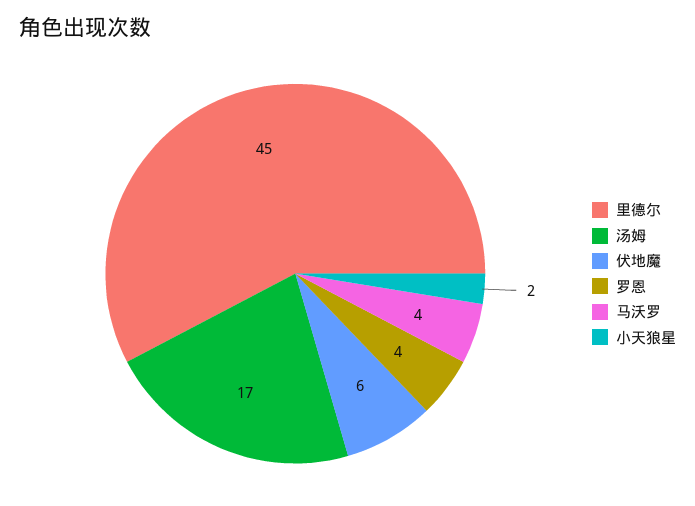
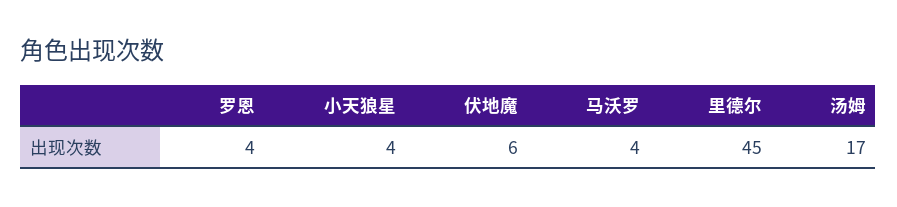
  {
    "里德尔": 45,
    "汤姆": 17,
    "伏地魔": 6,
    "罗恩": 4,
    "马沃罗": 4,
-   "小天狼星": 2
+   "小天狼星": 4
  }

